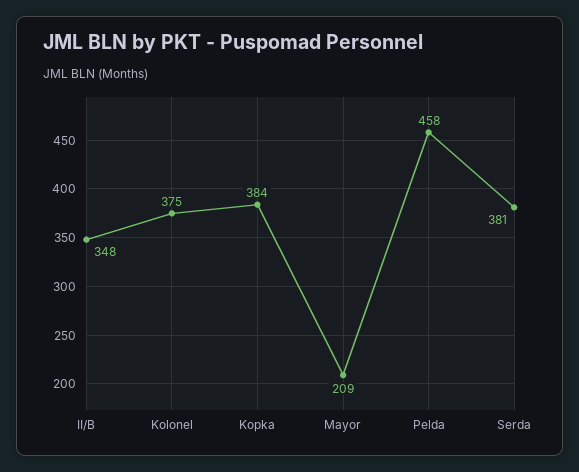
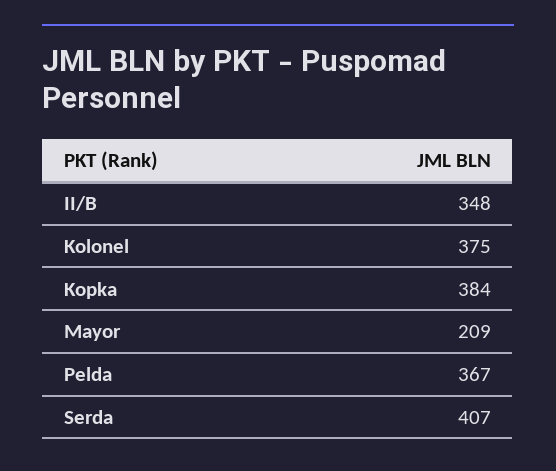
  {
    "II/B": 348,
    "Kolonel": 375,
    "Kopka": 384,
    "Mayor": 209,
-   "Pelda": 458,
+   "Pelda": 367,
-   "Serda": 381
+   "Serda": 407
  }

